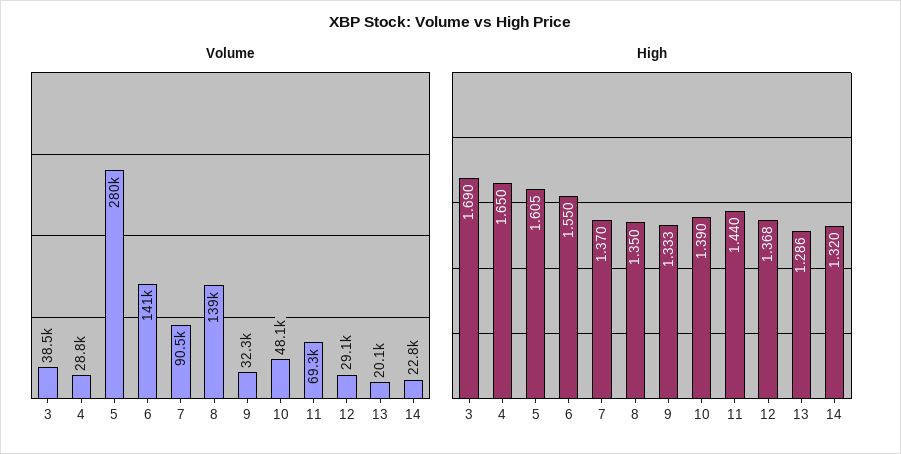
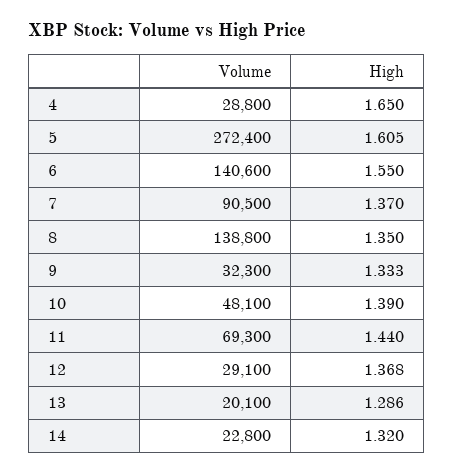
  {
    "Volume": {
-     "3": 38500,
      "4": 28800,
-     "5": 280000,
+     "5": 272400,
      "6": 140600,
      "7": 90500,
      "8": 138800,
      "9": 32300,
      "10": 48100,
      "11": 69300,
      "12": 29100,
      "13": 20100,
      "14": 22800
    },
    "High": {
-     "3": 1.69,
      "4": 1.65,
      "5": 1.605,
      "6": 1.55,
      "7": 1.37,
      "8": 1.35,
      "9": 1.333,
      "10": 1.39,
      "11": 1.44,
      "12": 1.368,
      "13": 1.286,
      "14": 1.32
    }
  }

